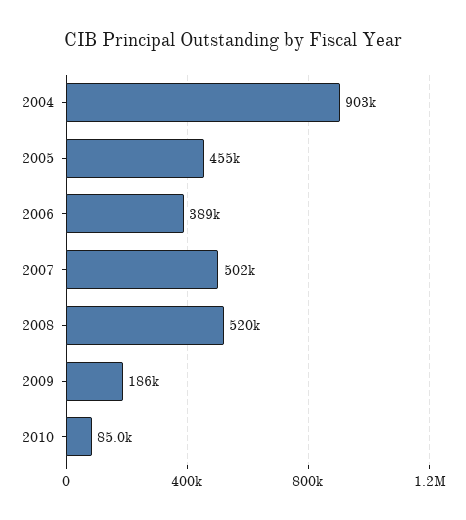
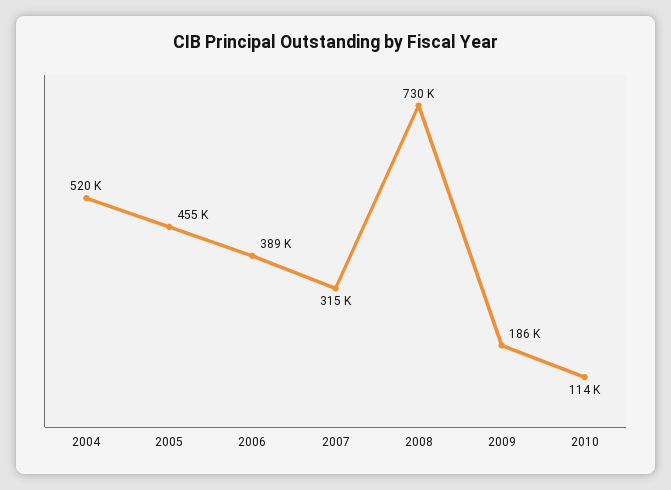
  {
-   "2004": 903000,
+   "2004": 520000,
    "2005": 455000,
    "2006": 389000,
-   "2007": 502000,
+   "2007": 315000,
-   "2008": 520000,
+   "2008": 730000,
    "2009": 186000,
-   "2010": 85000
+   "2010": 114000
  }

